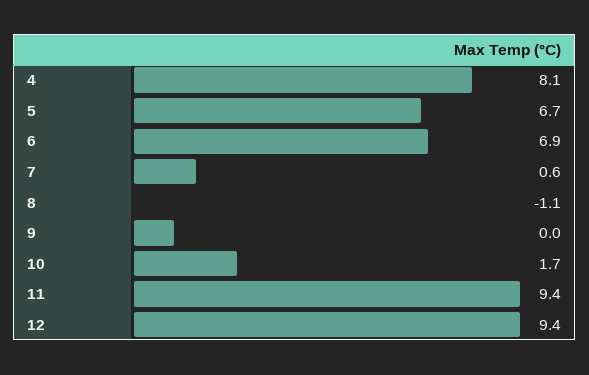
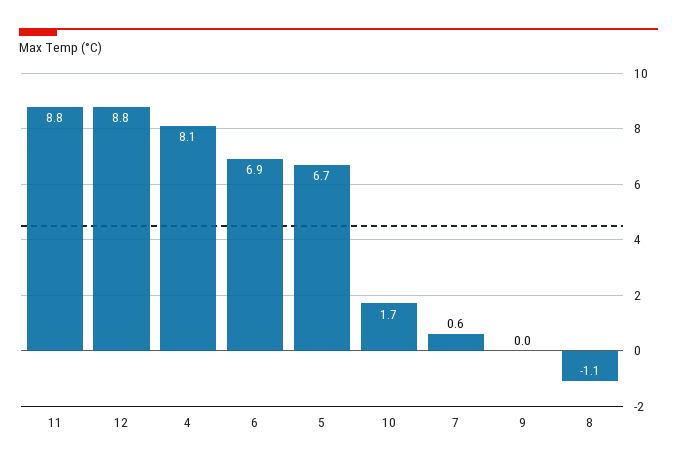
  {
    "4": 8.1,
    "5": 6.7,
    "6": 6.9,
    "7": 0.6,
    "8": -1.1,
    "9": 0,
    "10": 1.7,
-   "11": 9.4,
+   "11": 8.8,
-   "12": 9.4
+   "12": 8.8
  }

